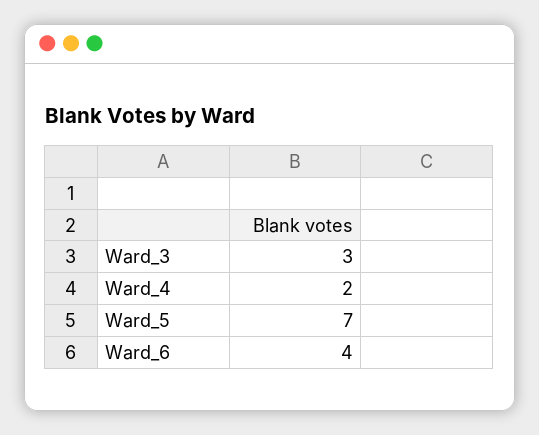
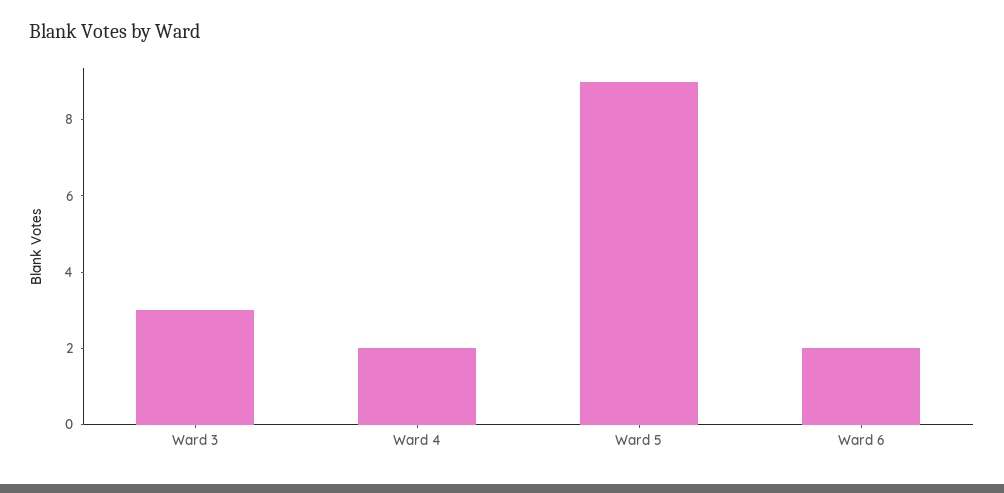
  {
    "Ward_3": 3,
    "Ward_4": 2,
-   "Ward_5": 7,
+   "Ward_5": 9,
-   "Ward_6": 4
+   "Ward_6": 2
  }

